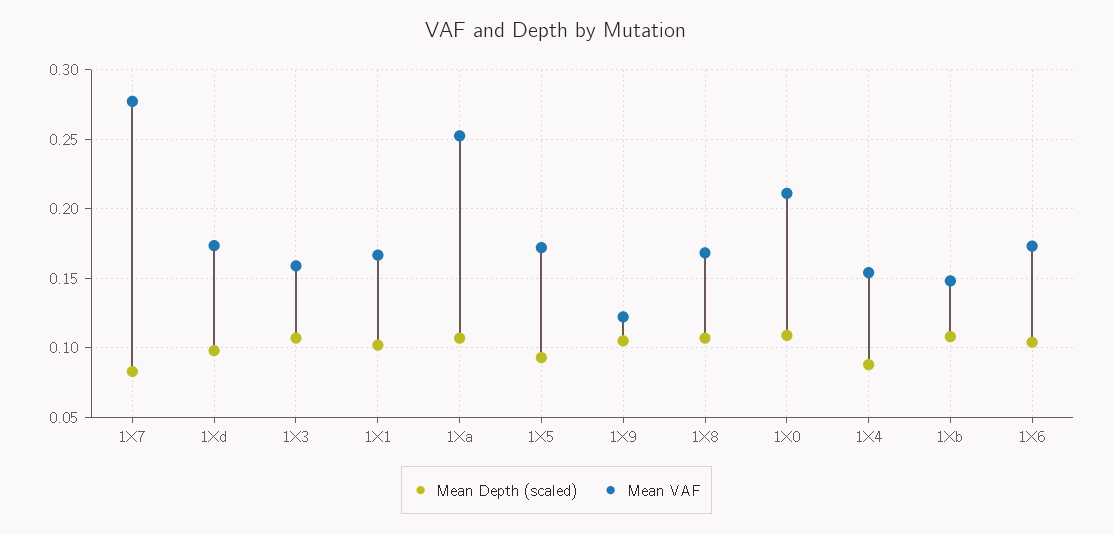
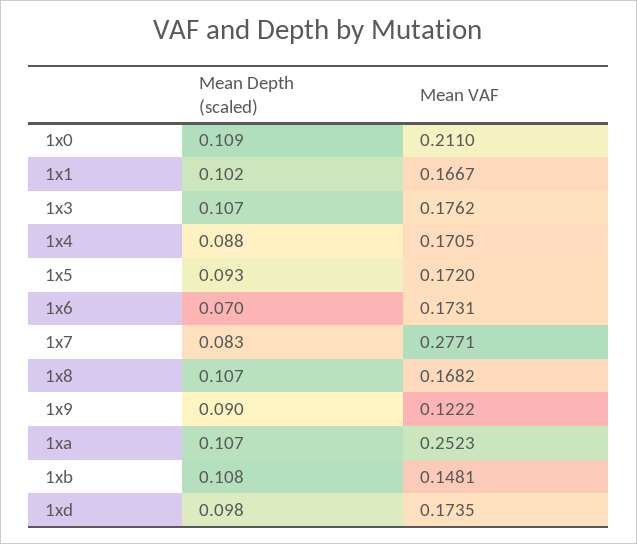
  {
    "Mean Depth (scaled)": {
      "1X7": 0.083,
      "1Xd": 0.098,
      "1X3": 0.107,
      "1X1": 0.102,
      "1Xa": 0.107,
      "1X5": 0.093,
-     "1X9": 0.105,
+     "1X9": 0.09,
      "1X8": 0.107,
      "1X0": 0.109,
      "1X4": 0.088,
      "1Xb": 0.108,
-     "1X6": 0.105
+     "1X6": 0.07
    },
    "Mean VAF": {
      "1X7": 0.2771,
      "1Xd": 0.1735,
-     "1X3": 0.16,
+     "1X3": 0.1762,
      "1X1": 0.1667,
      "1Xa": 0.2523,
      "1X5": 0.172,
      "1X9": 0.1222,
      "1X8": 0.1682,
      "1X0": 0.211,
-     "1X4": 0.155,
+     "1X4": 0.1705,
      "1Xb": 0.1481,
      "1X6": 0.1731
    }
  }

